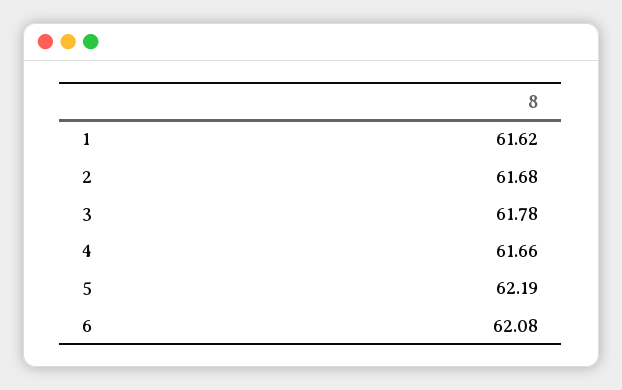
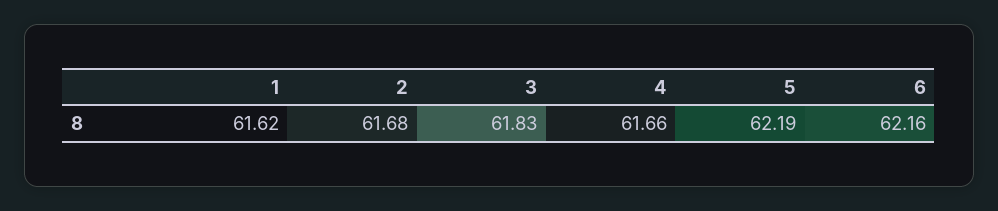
  {
    "1": 61.62,
    "2": 61.68,
-   "3": 61.78,
+   "3": 61.83,
    "4": 61.66,
    "5": 62.19,
-   "6": 62.08
+   "6": 62.16
  }

